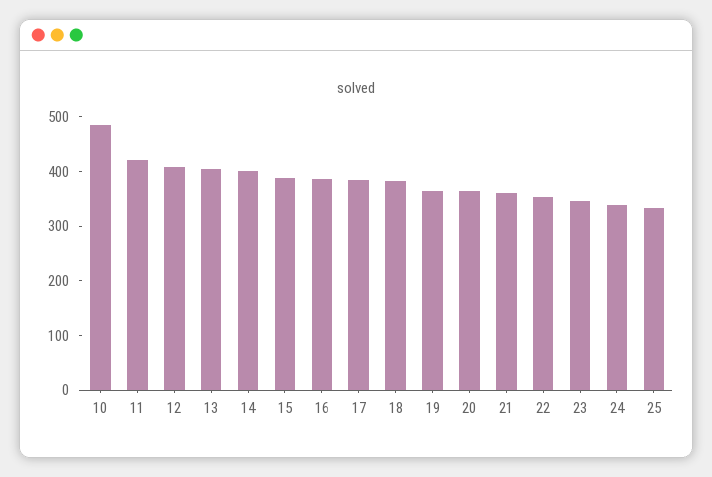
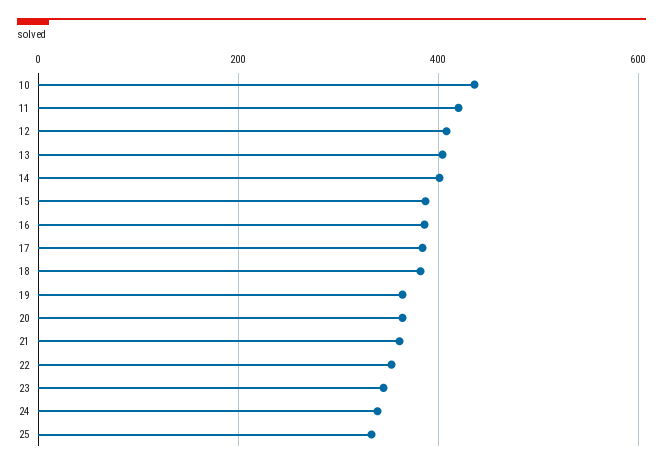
  {
-   "10": 480,
+   "10": 440,
    "11": 420,
    "12": 400,
    "13": 400,
    "14": 400,
    "15": 380,
    "16": 380,
    "17": 380,
    "18": 380,
    "19": 360,
    "20": 360,
    "21": 360,
    "22": 360,
    "23": 340,
    "24": 340,
    "25": 340
  }

